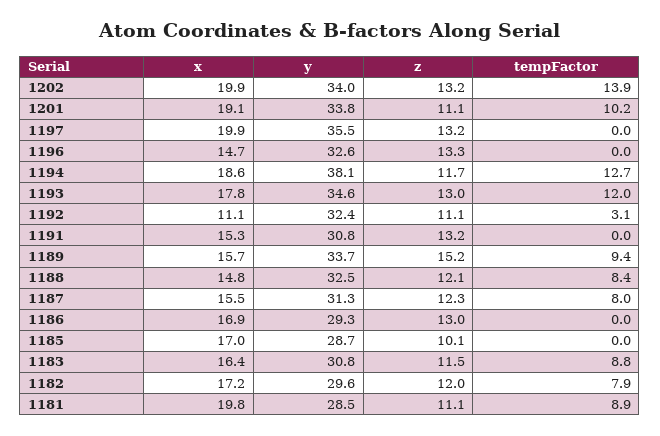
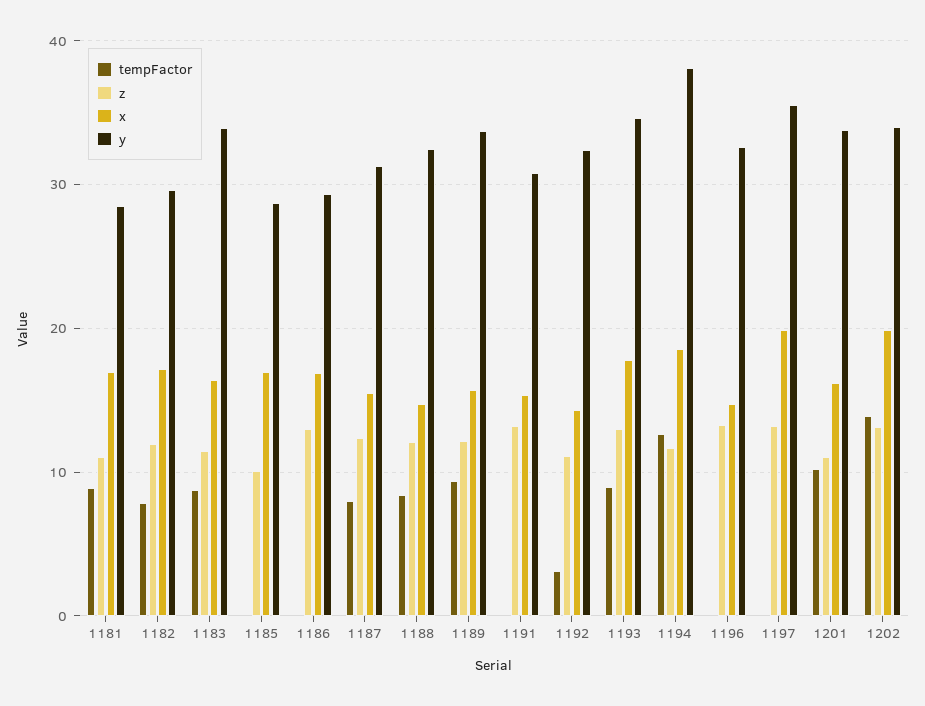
  {
    "x": {
      "1202": 19.9,
-     "1201": 19.1,
+     "1201": 16,
      "1197": 19.9,
      "1196": 14.7,
      "1194": 18.6,
      "1193": 17.8,
-     "1192": 11.1,
+     "1192": 14,
      "1191": 15.3,
      "1189": 15.7,
      "1188": 14.8,
      "1187": 15.5,
      "1186": 16.9,
      "1185": 17,
      "1183": 16.4,
      "1182": 17.2,
-     "1181": 19.8
+     "1181": 17
    },
    "y": {
      "1202": 34,
      "1201": 33.8,
      "1197": 35.5,
      "1196": 32.6,
      "1194": 38.1,
      "1193": 34.6,
      "1192": 32.4,
      "1191": 30.8,
      "1189": 33.7,
      "1188": 32.5,
      "1187": 31.3,
      "1186": 29.3,
      "1185": 28.7,
-     "1183": 30.8,
+     "1183": 34,
      "1182": 29.6,
      "1181": 28.5
    },
    "z": {
      "1202": 13.2,
      "1201": 11.1,
      "1197": 13.2,
      "1196": 13.3,
      "1194": 11.7,
      "1193": 13,
      "1192": 11.1,
      "1191": 13.2,
-     "1189": 15.2,
+     "1189": 12,
      "1188": 12.1,
      "1187": 12.3,
      "1186": 13,
      "1185": 10.1,
      "1183": 11.5,
      "1182": 12,
      "1181": 11.1
    },
    "tempFactor": {
      "1202": 13.9,
      "1201": 10.2,
      "1197": 0,
      "1196": 0,
      "1194": 12.7,
-     "1193": 12,
+     "1193": 9,
      "1192": 3.1,
      "1191": 0,
      "1189": 9.4,
      "1188": 8.4,
      "1187": 8,
      "1186": 0,
      "1185": 0,
      "1183": 8.8,
      "1182": 7.9,
      "1181": 8.9
    }
  }

